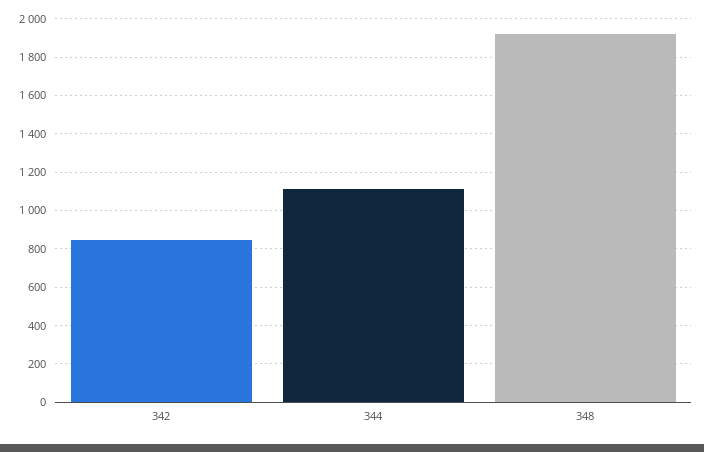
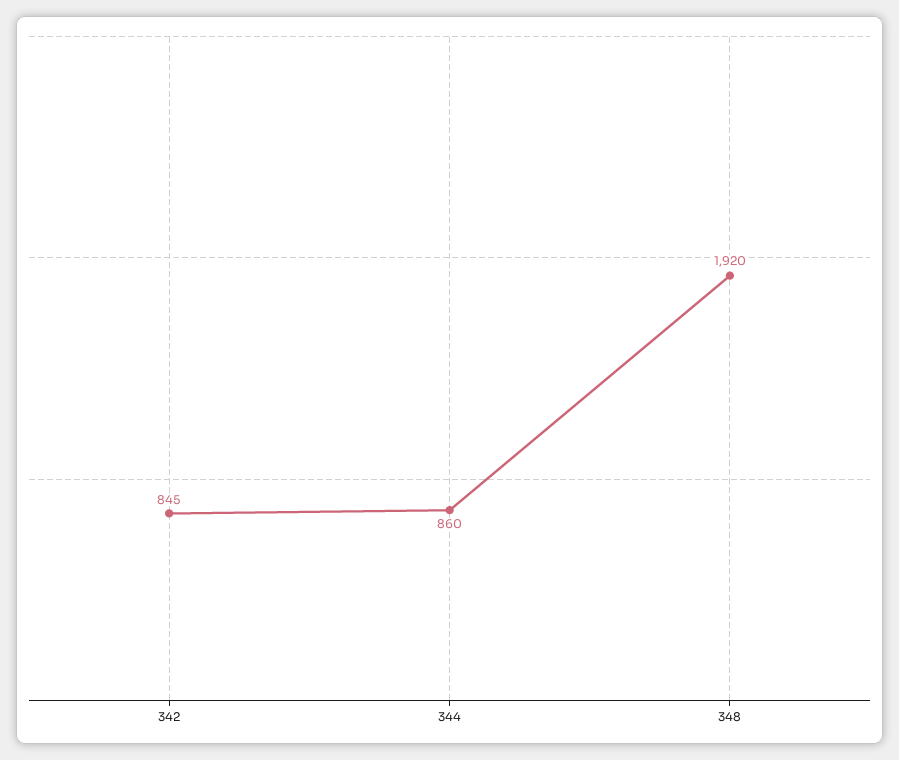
  {
    "342": 845,
-   "344": 1100,
+   "344": 860,
    "348": 1920
  }

